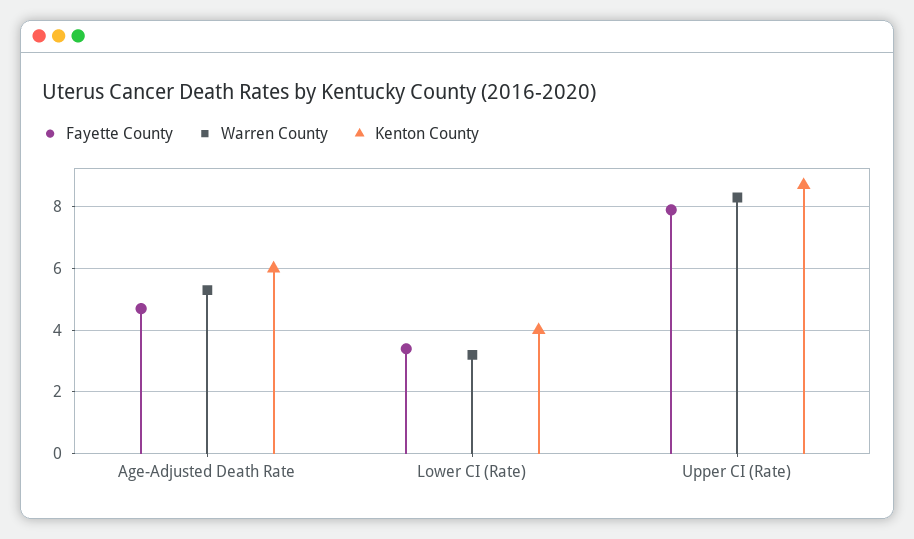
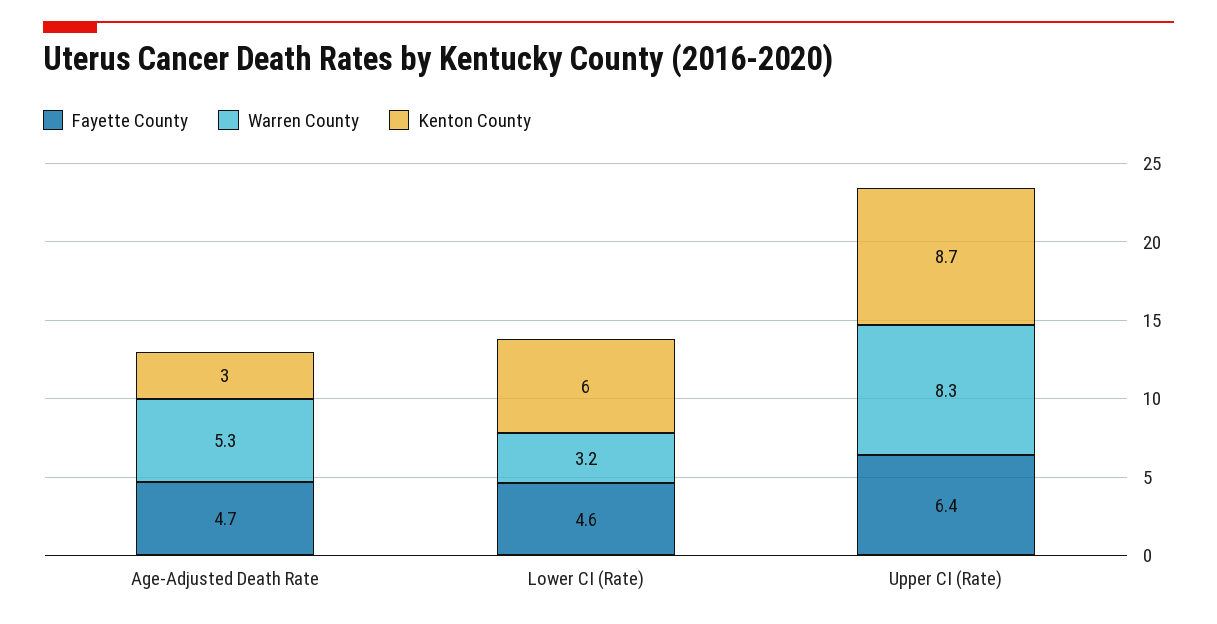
  {
    "Fayette County": {
      "Age-Adjusted Death Rate": 4.7,
-     "Lower CI (Rate)": 3.5,
+     "Lower CI (Rate)": 4.6,
-     "Upper CI (Rate)": 8
+     "Upper CI (Rate)": 6.4
    },
    "Warren County": {
      "Age-Adjusted Death Rate": 5.3,
      "Lower CI (Rate)": 3.2,
      "Upper CI (Rate)": 8.3
    },
    "Kenton County": {
-     "Age-Adjusted Death Rate": 6,
+     "Age-Adjusted Death Rate": 3,
-     "Lower CI (Rate)": 4,
+     "Lower CI (Rate)": 6,
      "Upper CI (Rate)": 8.7
    }
  }

